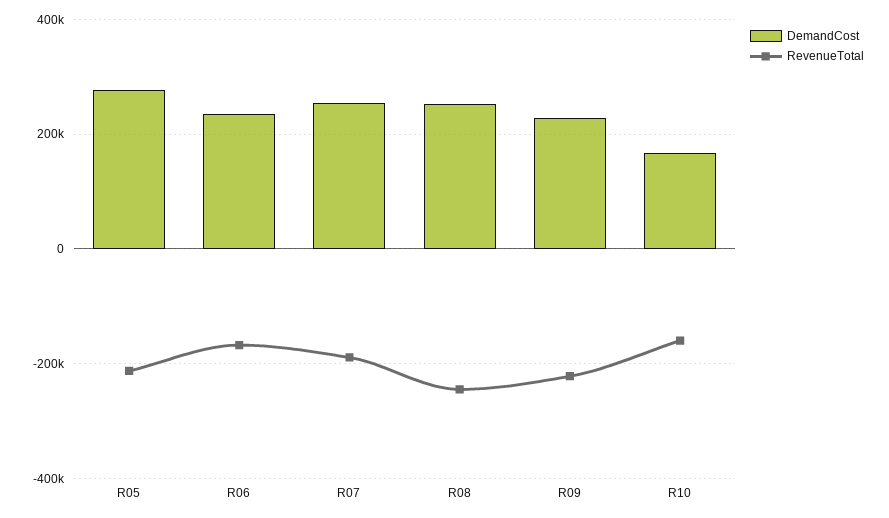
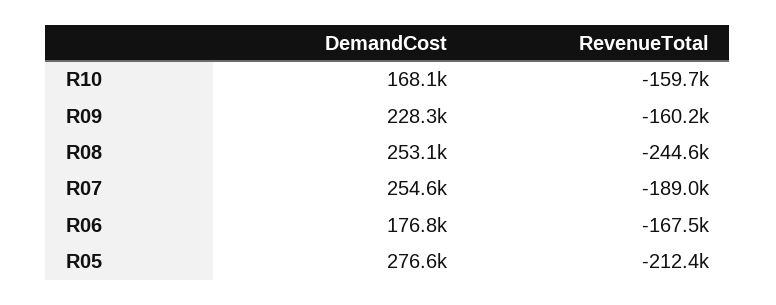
  {
    "DemandCost": {
      "R05": 276600,
-     "R06": 240000,
+     "R06": 176800,
      "R07": 254600,
      "R08": 253100,
      "R09": 228300,
      "R10": 168100
    },
    "RevenueTotal": {
      "R05": -212400,
      "R06": -167500,
      "R07": -189000,
      "R08": -244600,
-     "R09": -220000,
+     "R09": -160200,
      "R10": -159700
    }
  }

